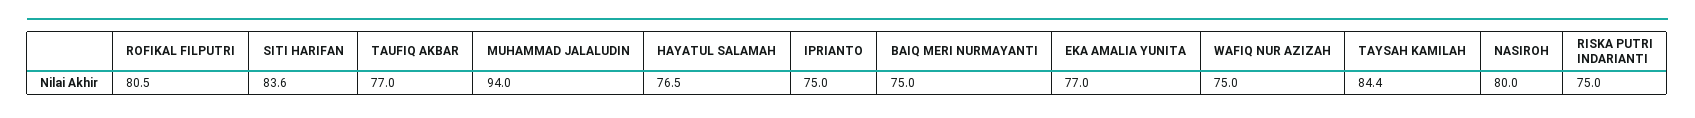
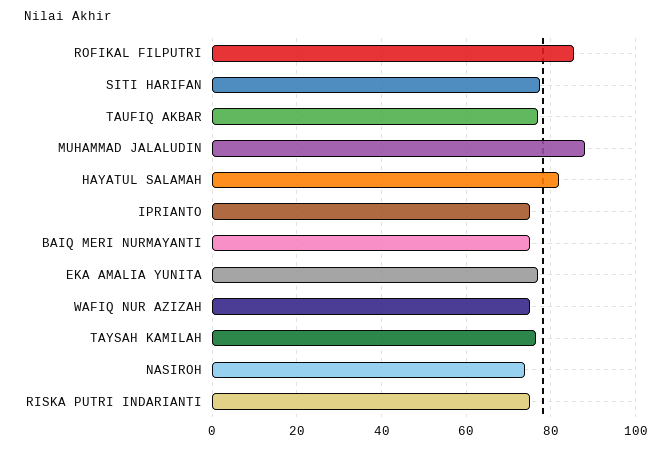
  {
-   "ROFIKAL FILPUTRI": 80.5,
+   "ROFIKAL FILPUTRI": 86,
-   "SITI HARIFAN": 83.6,
+   "SITI HARIFAN": 78,
    "TAUFIQ AKBAR": 77,
-   "MUHAMMAD JALALUDIN": 94,
+   "MUHAMMAD JALALUDIN": 88,
-   "HAYATUL SALAMAH": 76.5,
+   "HAYATUL SALAMAH": 82,
    "IPRIANTO": 75,
    "BAIQ MERI NURMAYANTI": 75,
    "EKA AMALIA YUNITA": 77,
    "WAFIQ NUR AZIZAH": 75,
-   "TAYSAH KAMILAH": 84.4,
+   "TAYSAH KAMILAH": 76,
-   "NASIROH": 80,
+   "NASIROH": 74,
    "RISKA PUTRI INDARIANTI": 75
  }

